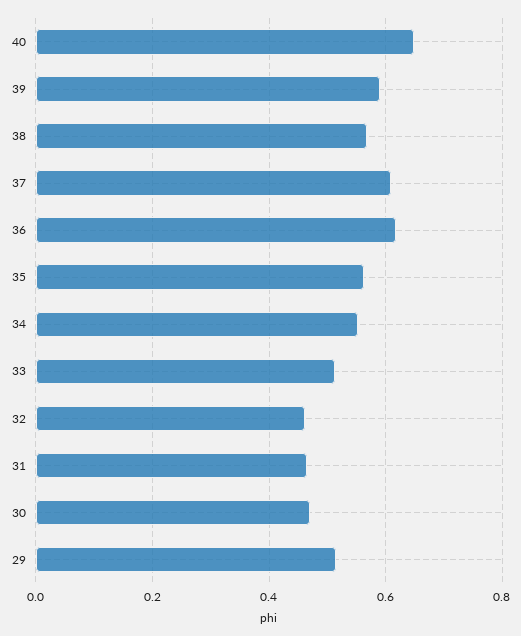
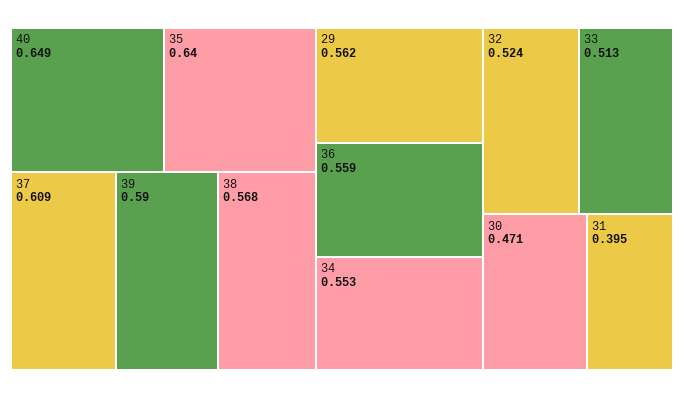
  {
    "40": 0.649,
    "39": 0.59,
    "38": 0.568,
    "37": 0.609,
-   "36": 0.62,
+   "36": 0.559,
-   "35": 0.56,
+   "35": 0.64,
    "34": 0.553,
    "33": 0.513,
-   "32": 0.46,
+   "32": 0.524,
-   "31": 0.46,
+   "31": 0.395,
    "30": 0.471,
-   "29": 0.52
+   "29": 0.562
  }

